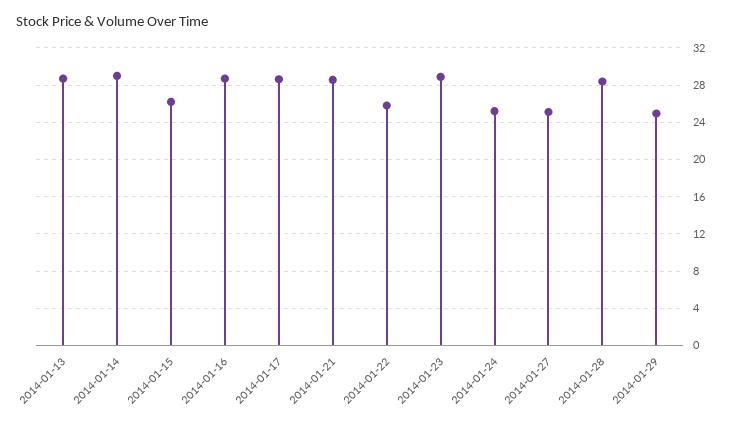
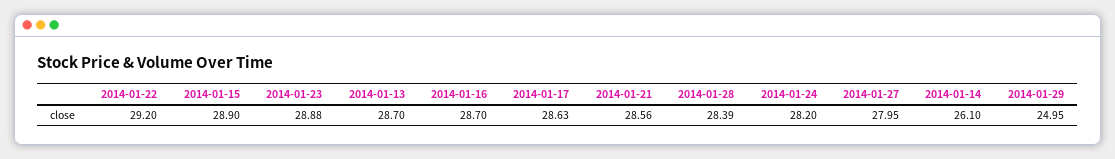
  {
    "2014-01-13": 28.7,
-   "2014-01-14": 29,
+   "2014-01-14": 26.1,
-   "2014-01-15": 26,
+   "2014-01-15": 28.9,
    "2014-01-16": 28.7,
    "2014-01-17": 28.63,
    "2014-01-21": 28.56,
-   "2014-01-22": 26,
+   "2014-01-22": 29.2,
    "2014-01-23": 28.88,
-   "2014-01-24": 25,
+   "2014-01-24": 28.2,
-   "2014-01-27": 25,
+   "2014-01-27": 27.95,
    "2014-01-28": 28.39,
    "2014-01-29": 24.95
  }

